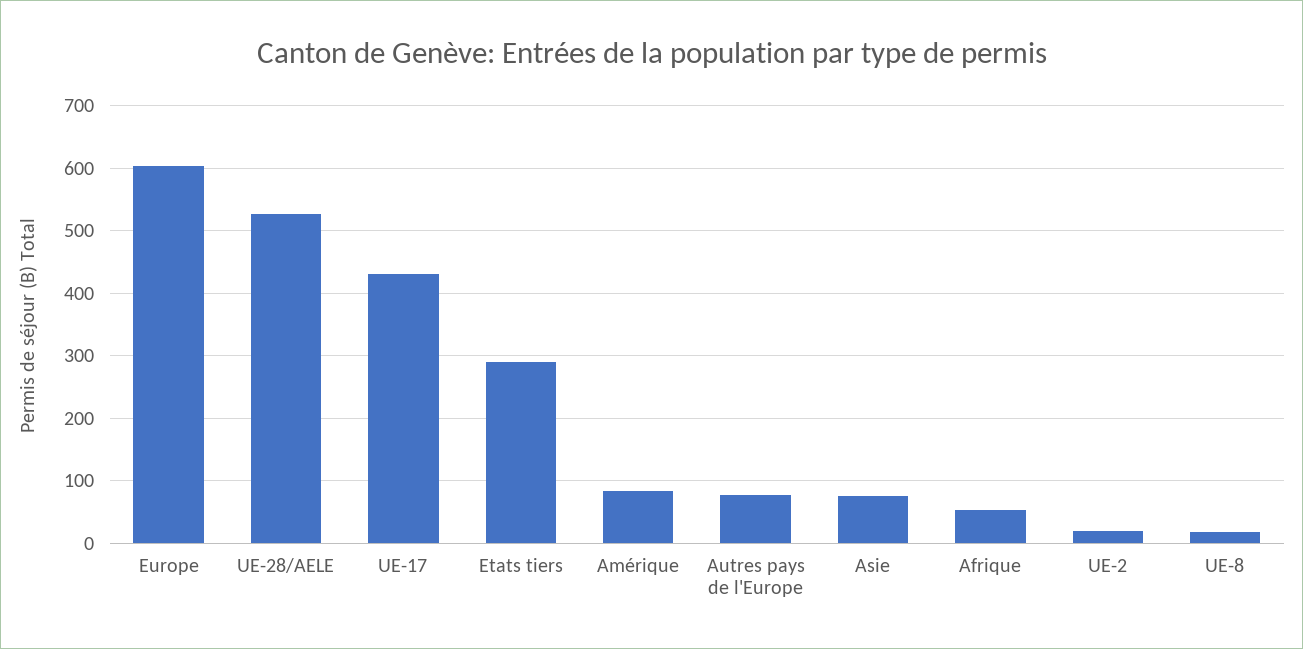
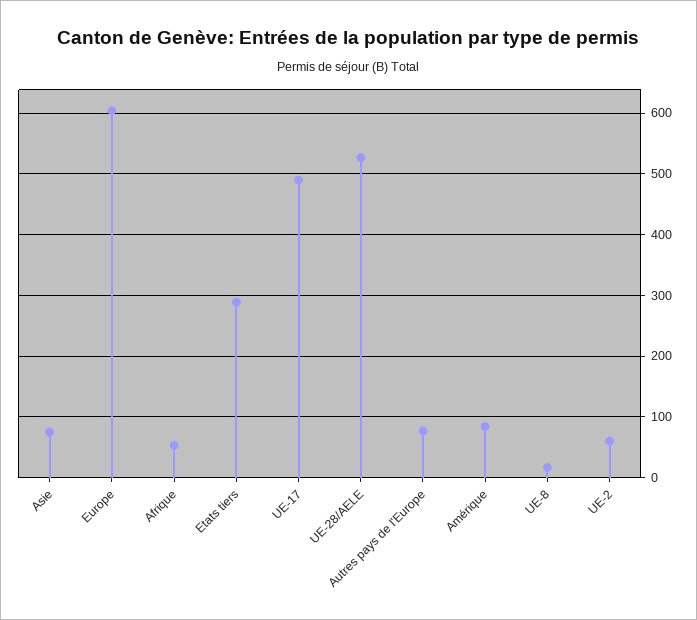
  {
    "Europe": 600,
    "UE-28/AELE": 530,
-   "UE-17": 430,
+   "UE-17": 490,
    "Etats tiers": 290,
    "Amérique": 80,
    "Autres pays de l'Europe": 80,
    "Asie": 80,
    "Afrique": 50,
-   "UE-2": 20,
+   "UE-2": 60,
    "UE-8": 20
  }

